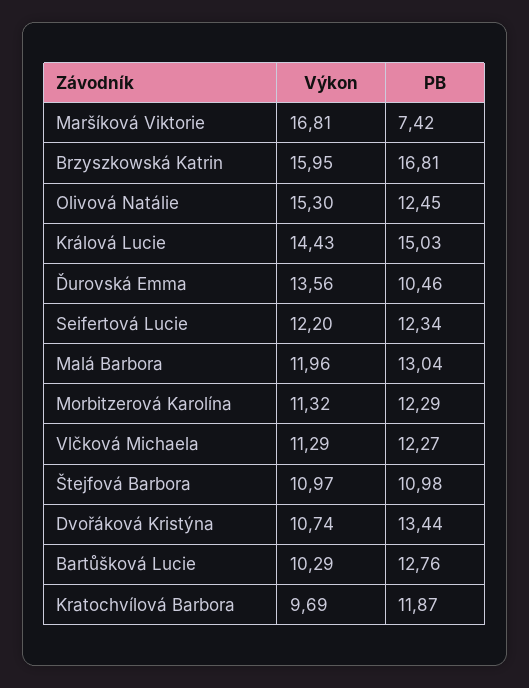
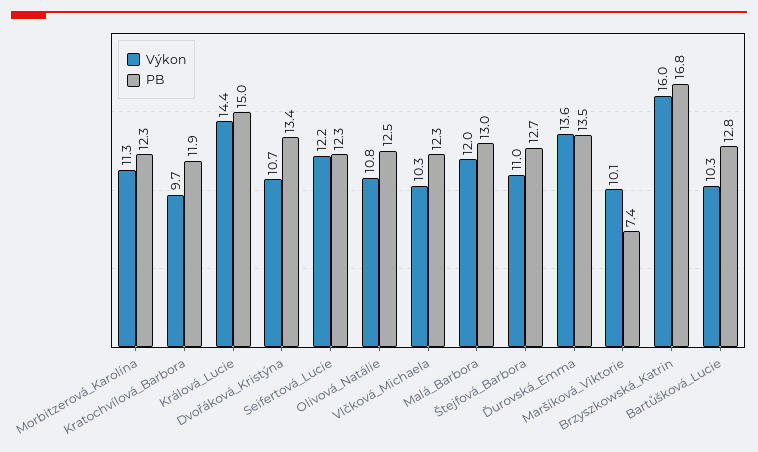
  {
    "Výkon": {
-     "Maršíková Viktorie": 16.81,
+     "Maršíková Viktorie": 10.1,
      "Brzyszkowská Katrin": 15.95,
-     "Olivová Natálie": 15.3,
+     "Olivová Natálie": 10.8,
      "Králová Lucie": 14.43,
      "Ďurovská Emma": 13.56,
      "Seifertová Lucie": 12.2,
      "Malá Barbora": 11.96,
      "Morbitzerová Karolína": 11.32,
-     "Vlčková Michaela": 11.29,
+     "Vlčková Michaela": 10.3,
      "Štejfová Barbora": 10.97,
      "Dvořáková Kristýna": 10.74,
      "Bartůšková Lucie": 10.29,
      "Kratochvílová Barbora": 9.69
    },
    "PB": {
      "Maršíková Viktorie": 7.42,
      "Brzyszkowská Katrin": 16.81,
      "Olivová Natálie": 12.45,
      "Králová Lucie": 15.03,
-     "Ďurovská Emma": 10.46,
+     "Ďurovská Emma": 13.5,
      "Seifertová Lucie": 12.34,
      "Malá Barbora": 13.04,
      "Morbitzerová Karolína": 12.29,
      "Vlčková Michaela": 12.27,
-     "Štejfová Barbora": 10.98,
+     "Štejfová Barbora": 12.7,
      "Dvořáková Kristýna": 13.44,
      "Bartůšková Lucie": 12.76,
      "Kratochvílová Barbora": 11.87
    }
  }

